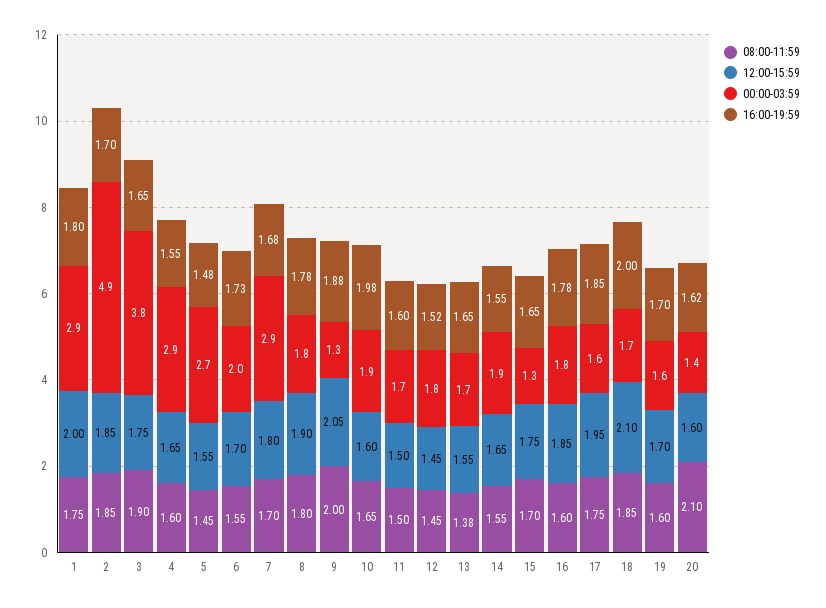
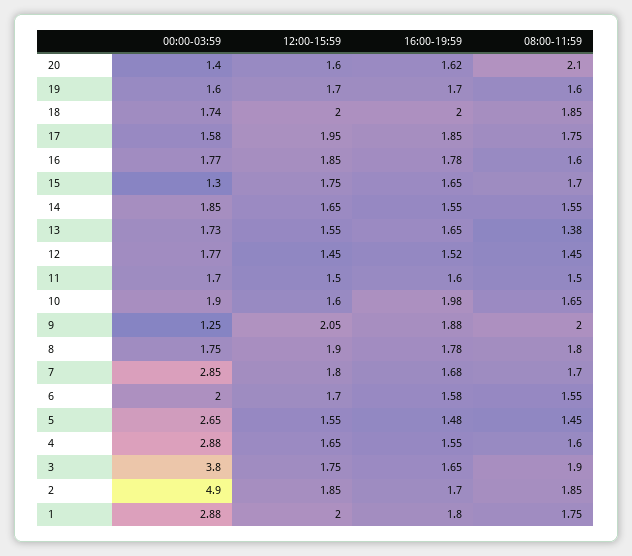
  {
    "08:00-11:59": {
      "1": 1.75,
      "2": 1.85,
      "3": 1.9,
      "4": 1.6,
      "5": 1.45,
      "6": 1.55,
      "7": 1.7,
      "8": 1.8,
      "9": 2,
      "10": 1.65,
      "11": 1.5,
      "12": 1.45,
      "13": 1.38,
      "14": 1.55,
      "15": 1.7,
      "16": 1.6,
      "17": 1.75,
      "18": 1.85,
      "19": 1.6,
      "20": 2.1
    },
    "12:00-15:59": {
      "1": 2,
      "2": 1.85,
      "3": 1.75,
      "4": 1.65,
      "5": 1.55,
      "6": 1.7,
      "7": 1.8,
      "8": 1.9,
      "9": 2.05,
      "10": 1.6,
      "11": 1.5,
      "12": 1.45,
      "13": 1.55,
      "14": 1.65,
      "15": 1.75,
      "16": 1.85,
      "17": 1.95,
-     "18": 2.1,
+     "18": 2,
      "19": 1.7,
      "20": 1.6
    },
    "00:00-03:59": {
      "1": 2.88,
      "2": 4.9,
      "3": 3.8,
      "4": 2.88,
      "5": 2.65,
      "6": 2,
      "7": 2.85,
      "8": 1.75,
      "9": 1.25,
      "10": 1.9,
      "11": 1.7,
      "12": 1.77,
      "13": 1.73,
      "14": 1.85,
      "15": 1.3,
      "16": 1.77,
      "17": 1.58,
      "18": 1.74,
      "19": 1.6,
      "20": 1.4
    },
    "16:00-19:59": {
      "1": 1.8,
      "2": 1.7,
      "3": 1.65,
      "4": 1.55,
      "5": 1.48,
-     "6": 1.73,
+     "6": 1.58,
      "7": 1.68,
      "8": 1.78,
      "9": 1.88,
      "10": 1.98,
      "11": 1.6,
      "12": 1.52,
      "13": 1.65,
      "14": 1.55,
      "15": 1.65,
      "16": 1.78,
      "17": 1.85,
      "18": 2,
      "19": 1.7,
      "20": 1.62
    }
  }

